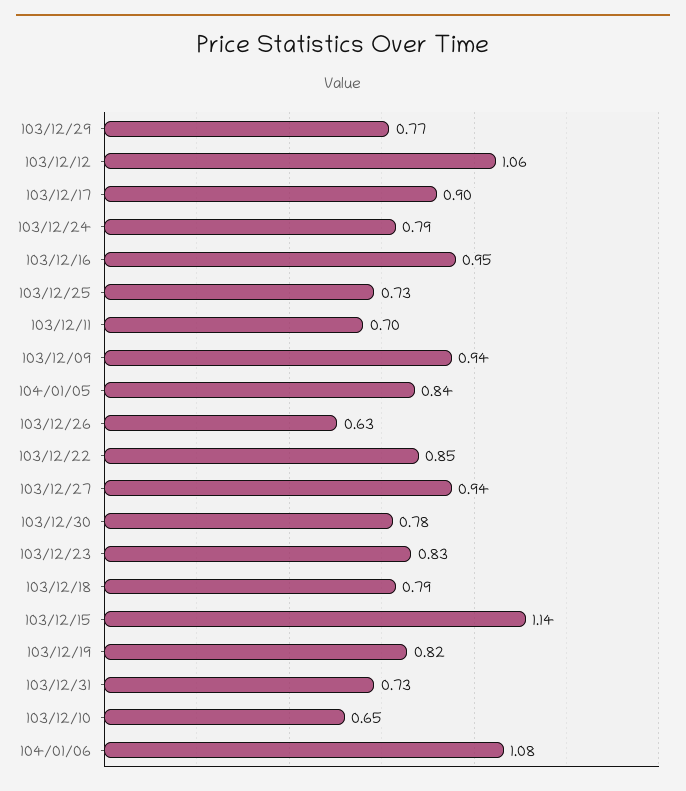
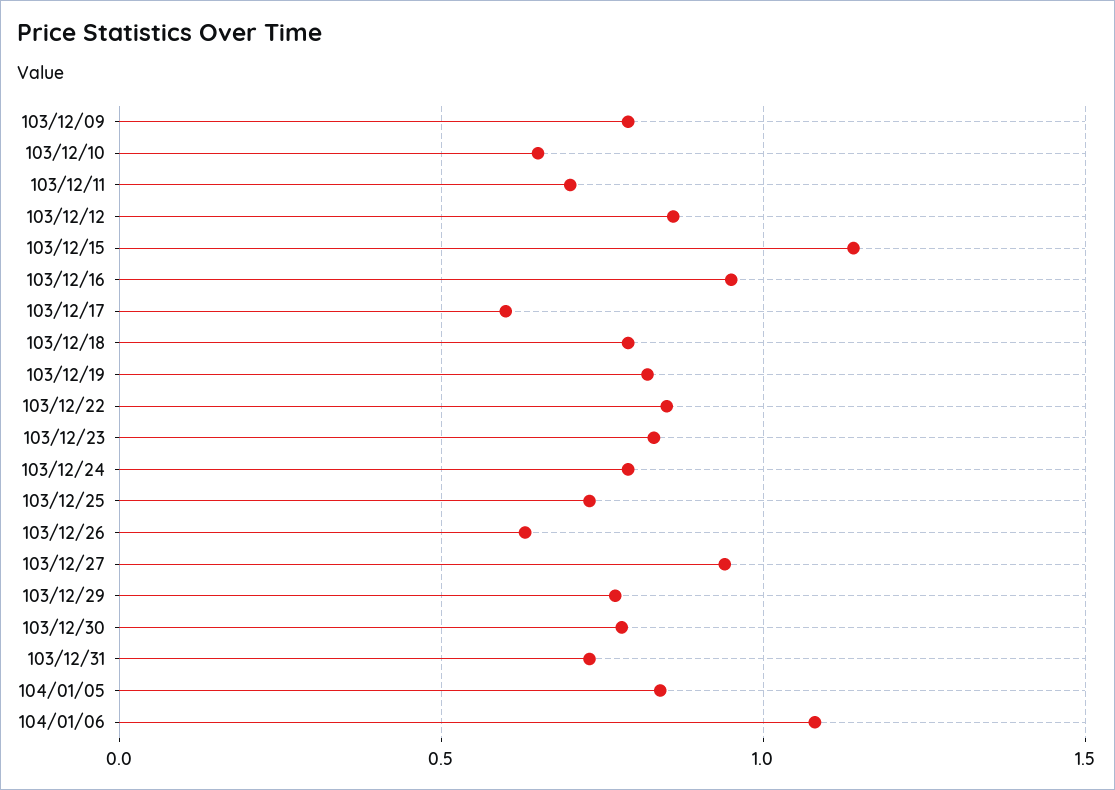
  {
    "103/12/29": 0.77,
-   "103/12/12": 1.06,
+   "103/12/12": 0.85,
-   "103/12/17": 0.9,
+   "103/12/17": 0.6,
    "103/12/24": 0.79,
    "103/12/16": 0.95,
    "103/12/25": 0.73,
    "103/12/11": 0.7,
-   "103/12/09": 0.94,
+   "103/12/09": 0.8,
    "104/01/05": 0.84,
    "103/12/26": 0.63,
    "103/12/22": 0.85,
    "103/12/27": 0.94,
    "103/12/30": 0.78,
    "103/12/23": 0.83,
    "103/12/18": 0.79,
    "103/12/15": 1.14,
    "103/12/19": 0.82,
    "103/12/31": 0.73,
    "103/12/10": 0.65,
    "104/01/06": 1.08
  }

